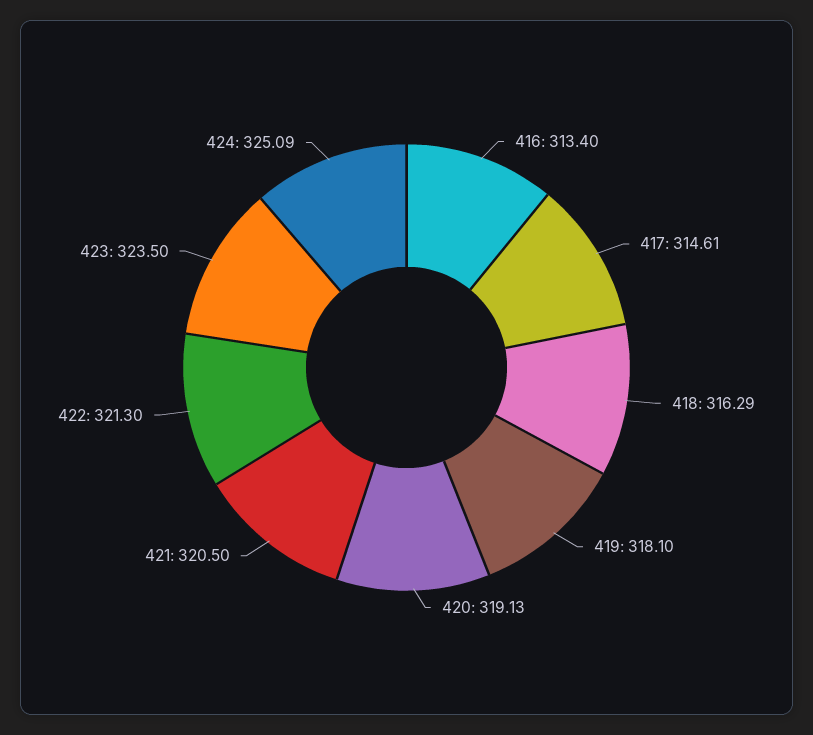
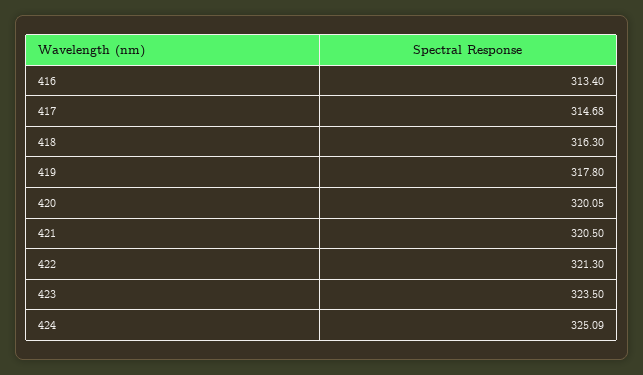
  {
    "416": 313.4,
-   "417": 314.61,
+   "417": 314.68,
-   "418": 316.29,
+   "418": 316.3,
-   "419": 318.1,
+   "419": 317.8,
-   "420": 319.13,
+   "420": 320.05,
    "421": 320.5,
    "422": 321.3,
    "423": 323.5,
    "424": 325.09
  }

